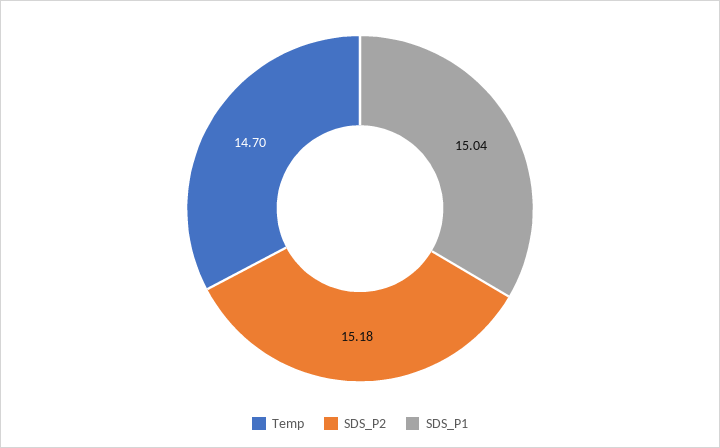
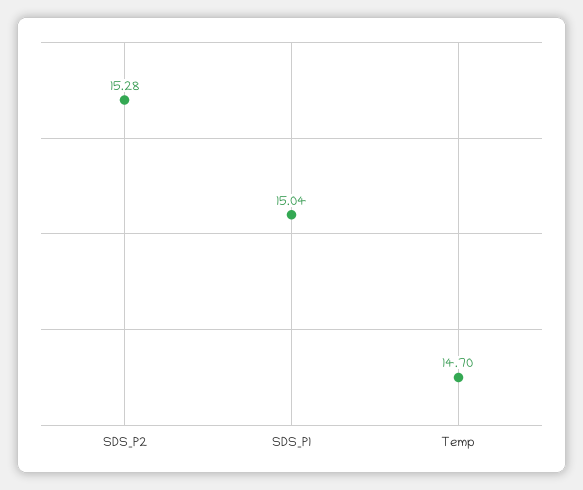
  {
    "Temp": 14.7,
-   "SDS_P2": 15.18,
+   "SDS_P2": 15.28,
    "SDS_P1": 15.04
  }

